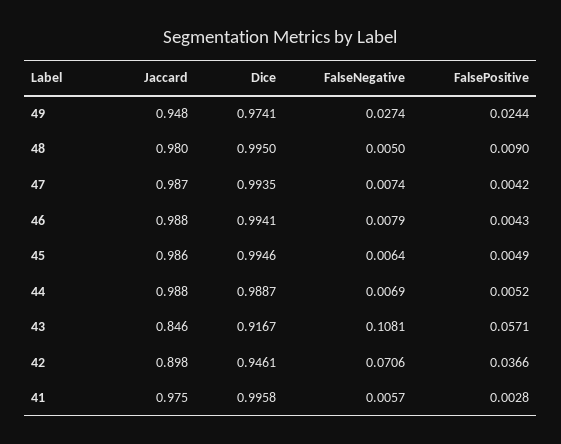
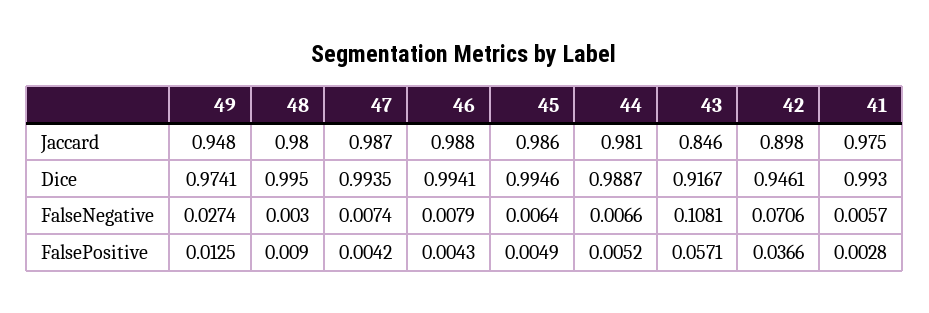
  {
    "Jaccard": {
      "49": 0.948,
      "48": 0.98,
      "47": 0.987,
      "46": 0.988,
      "45": 0.986,
-     "44": 0.988,
+     "44": 0.981,
      "43": 0.846,
      "42": 0.898,
      "41": 0.975
    },
    "Dice": {
      "49": 0.9741,
      "48": 0.995,
      "47": 0.9935,
      "46": 0.9941,
      "45": 0.9946,
      "44": 0.9887,
      "43": 0.9167,
      "42": 0.9461,
-     "41": 0.9958
+     "41": 0.993
    },
    "FalseNegative": {
      "49": 0.0274,
-     "48": 0.005,
+     "48": 0.003,
      "47": 0.0074,
      "46": 0.0079,
      "45": 0.0064,
-     "44": 0.0069,
+     "44": 0.0066,
      "43": 0.1081,
      "42": 0.0706,
      "41": 0.0057
    },
    "FalsePositive": {
-     "49": 0.0244,
+     "49": 0.0125,
      "48": 0.009,
      "47": 0.0042,
      "46": 0.0043,
      "45": 0.0049,
      "44": 0.0052,
      "43": 0.0571,
      "42": 0.0366,
      "41": 0.0028
    }
  }

